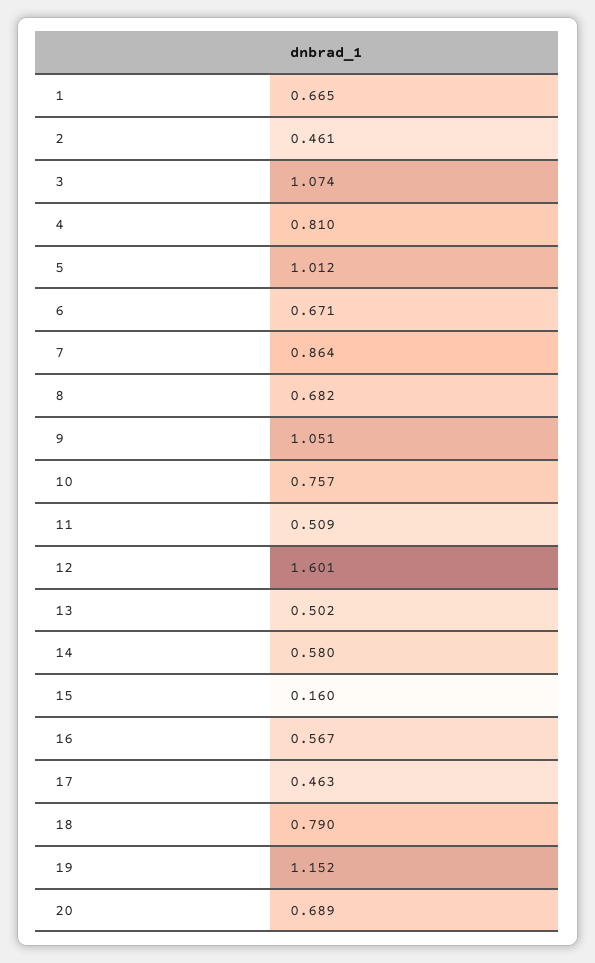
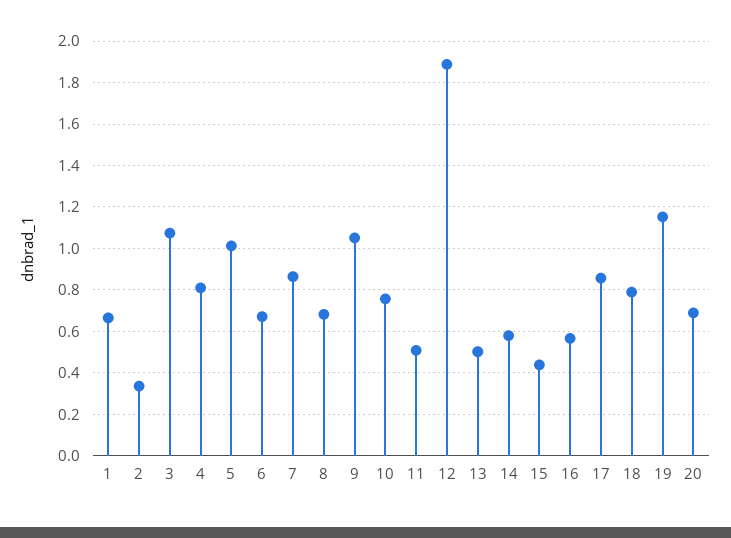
  {
    "1": 0.665,
-   "2": 0.461,
+   "2": 0.35,
    "3": 1.074,
    "4": 0.81,
    "5": 1.012,
    "6": 0.671,
    "7": 0.864,
    "8": 0.682,
    "9": 1.051,
    "10": 0.757,
    "11": 0.509,
-   "12": 1.601,
+   "12": 1.9,
    "13": 0.502,
    "14": 0.58,
-   "15": 0.16,
+   "15": 0.45,
    "16": 0.567,
-   "17": 0.463,
+   "17": 0.85,
    "18": 0.79,
    "19": 1.152,
    "20": 0.689
  }

